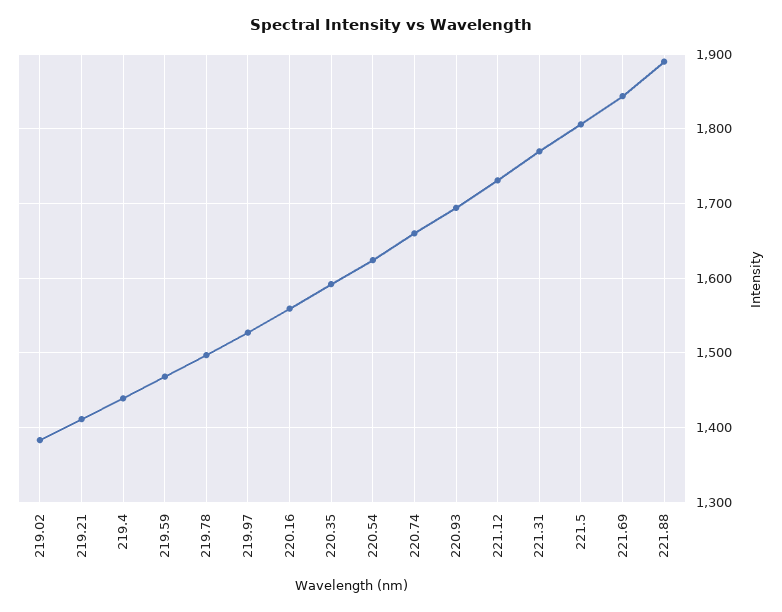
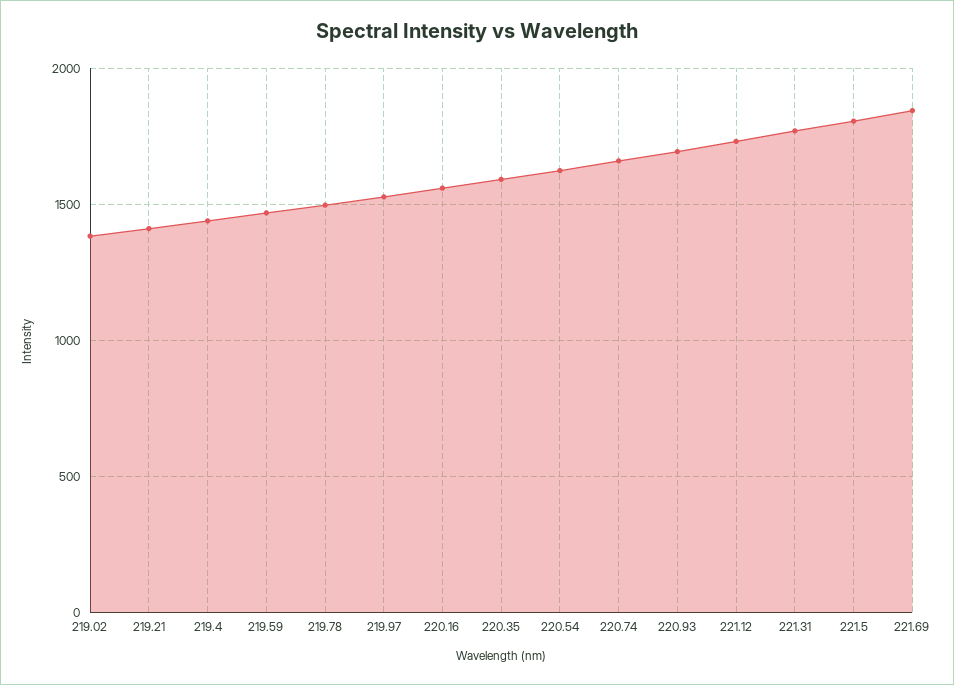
  {
    "219.02": 1380,
    "219.21": 1410,
    "219.4": 1440,
    "219.59": 1470,
    "219.78": 1500,
    "219.97": 1530,
    "220.16": 1560,
    "220.35": 1590,
    "220.54": 1620,
    "220.74": 1660,
    "220.93": 1690,
    "221.12": 1730,
    "221.31": 1770,
    "221.5": 1810,
-   "221.69": 1840,
+   "221.69": 1840
-   "221.88": 1890
  }

